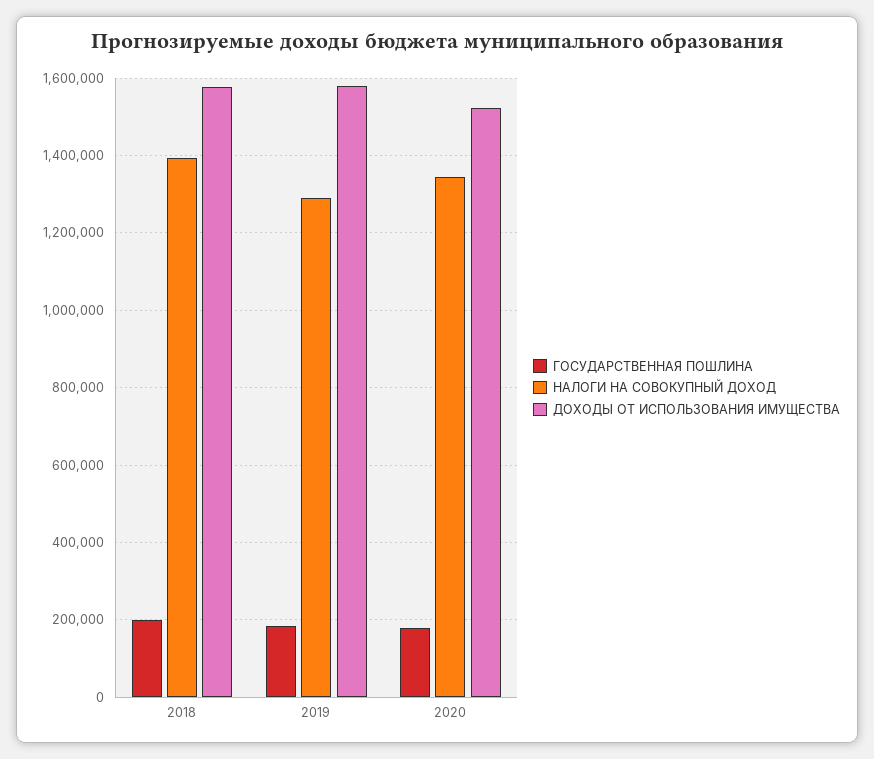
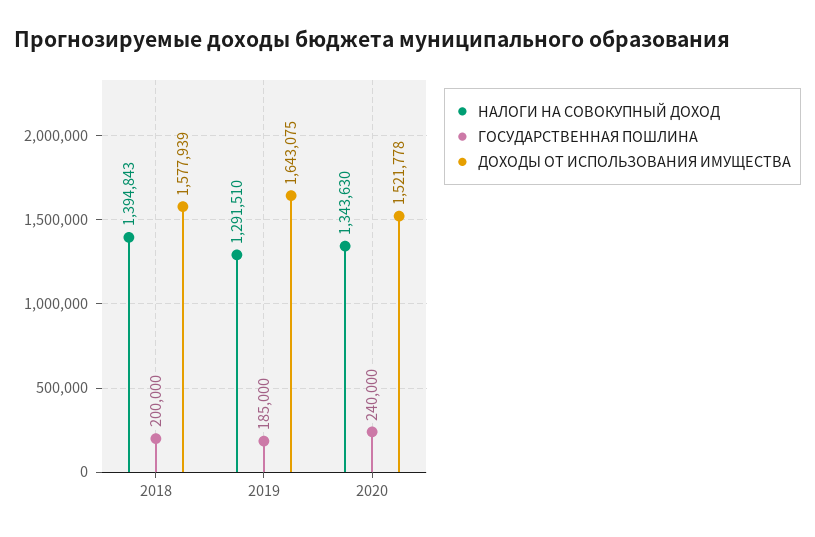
  {
    "ГОСУДАРСТВЕННАЯ ПОШЛИНА": {
      "2018": 200000,
      "2019": 185000,
-     "2020": 180000
+     "2020": 240000
    },
    "НАЛОГИ НА СОВОКУПНЫЙ ДОХОД": {
      "2018": 1394843,
      "2019": 1291510,
      "2020": 1343630
    },
    "ДОХОДЫ ОТ ИСПОЛЬЗОВАНИЯ ИМУЩЕСТВА": {
      "2018": 1577939,
-     "2019": 1580000,
+     "2019": 1643075,
      "2020": 1521778
    }
  }

